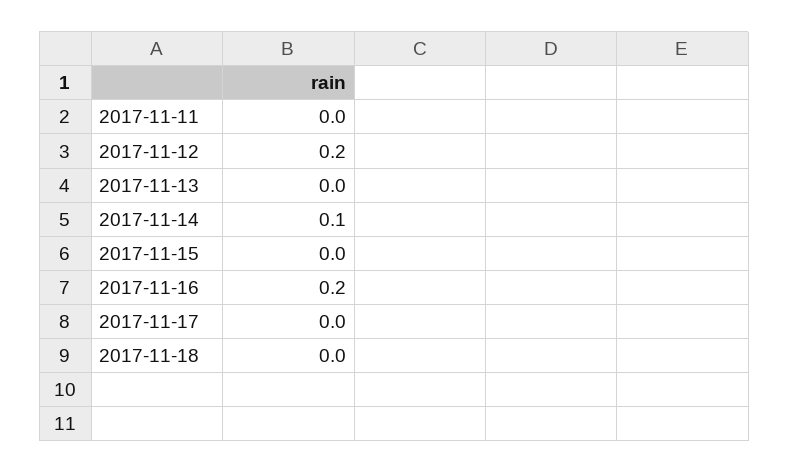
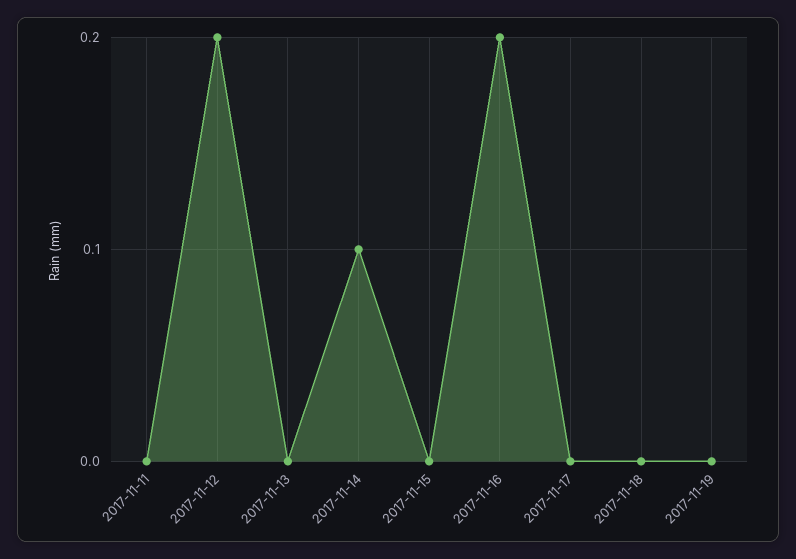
  {
    "2017-11-11": 0,
    "2017-11-12": 0.2,
    "2017-11-13": 0,
    "2017-11-14": 0.1,
    "2017-11-15": 0,
    "2017-11-16": 0.2,
    "2017-11-17": 0,
-   "2017-11-18": 0
+   "2017-11-18": 0,
+   "2017-11-19": 0
  }

